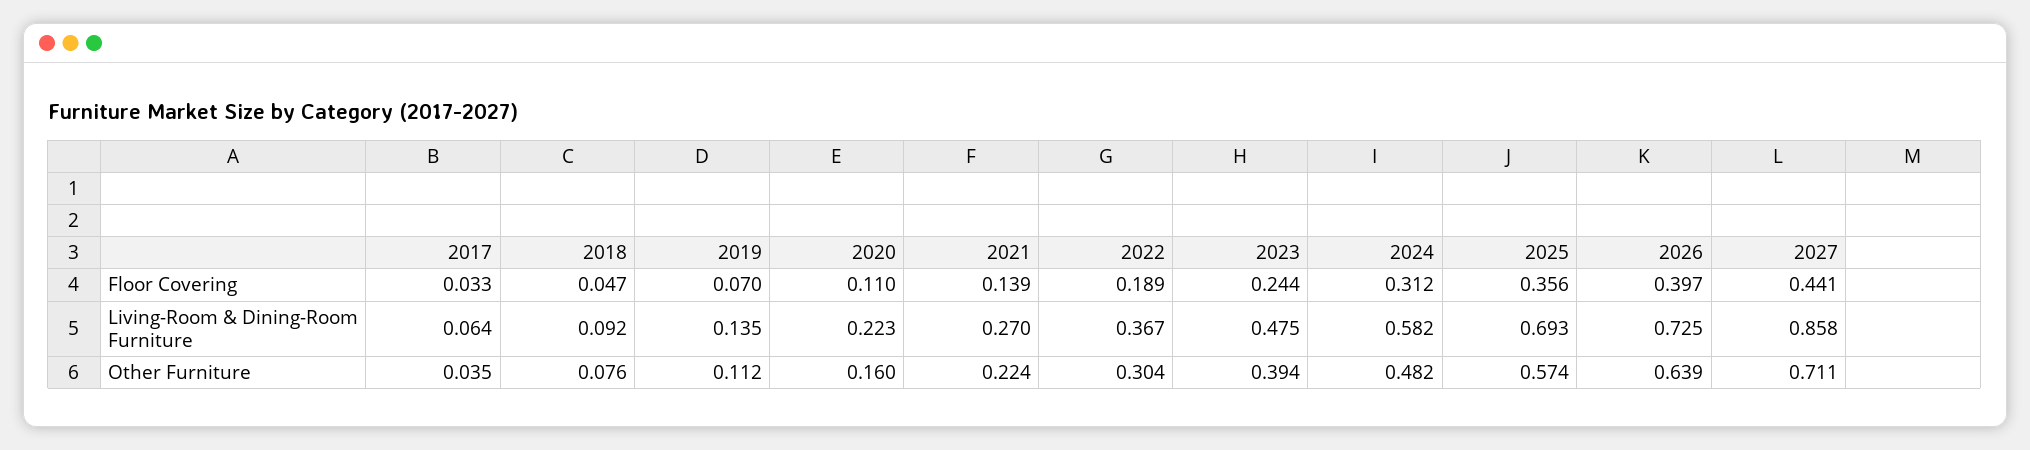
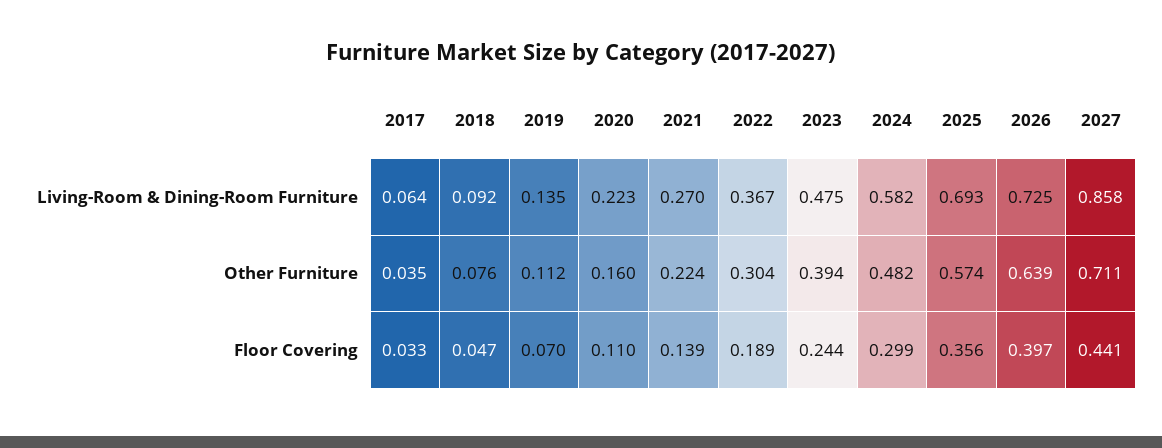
  {
    "2017": {
      "Floor Covering": 0.033,
      "Living-Room & Dining-Room Furniture": 0.064,
      "Other Furniture": 0.035
    },
    "2018": {
      "Floor Covering": 0.047,
      "Living-Room & Dining-Room Furniture": 0.092,
      "Other Furniture": 0.076
    },
    "2019": {
      "Floor Covering": 0.07,
      "Living-Room & Dining-Room Furniture": 0.135,
      "Other Furniture": 0.112
    },
    "2020": {
      "Floor Covering": 0.11,
      "Living-Room & Dining-Room Furniture": 0.223,
      "Other Furniture": 0.16
    },
    "2021": {
      "Floor Covering": 0.139,
      "Living-Room & Dining-Room Furniture": 0.27,
      "Other Furniture": 0.224
    },
    "2022": {
      "Floor Covering": 0.189,
      "Living-Room & Dining-Room Furniture": 0.367,
      "Other Furniture": 0.304
    },
    "2023": {
      "Floor Covering": 0.244,
      "Living-Room & Dining-Room Furniture": 0.475,
      "Other Furniture": 0.394
    },
    "2024": {
-     "Floor Covering": 0.312,
+     "Floor Covering": 0.299,
      "Living-Room & Dining-Room Furniture": 0.582,
      "Other Furniture": 0.482
    },
    "2025": {
      "Floor Covering": 0.356,
      "Living-Room & Dining-Room Furniture": 0.693,
      "Other Furniture": 0.574
    },
    "2026": {
      "Floor Covering": 0.397,
      "Living-Room & Dining-Room Furniture": 0.725,
      "Other Furniture": 0.639
    },
    "2027": {
      "Floor Covering": 0.441,
      "Living-Room & Dining-Room Furniture": 0.858,
      "Other Furniture": 0.711
    }
  }

